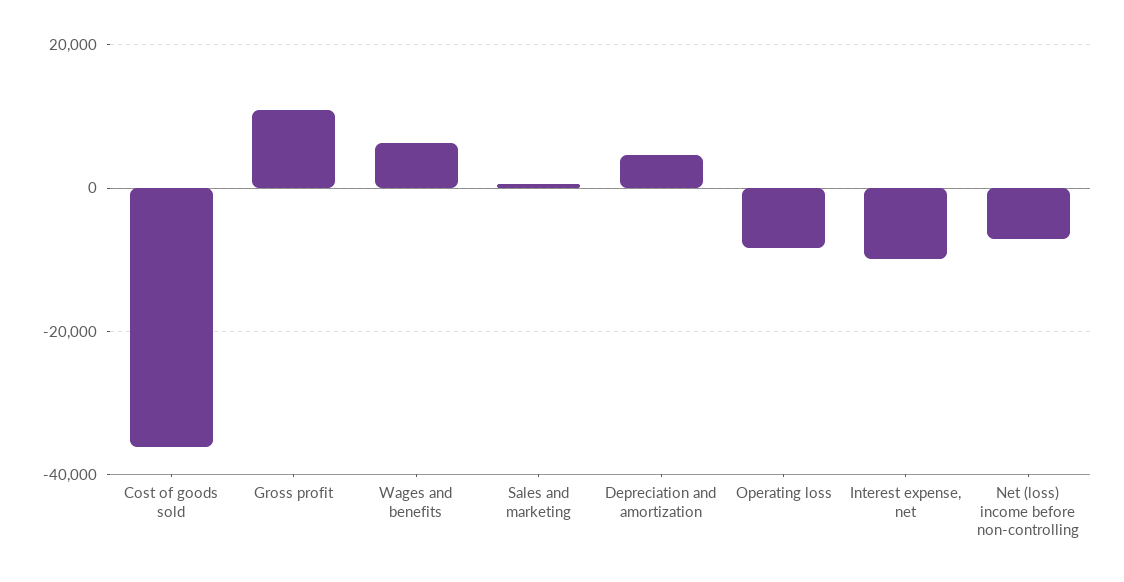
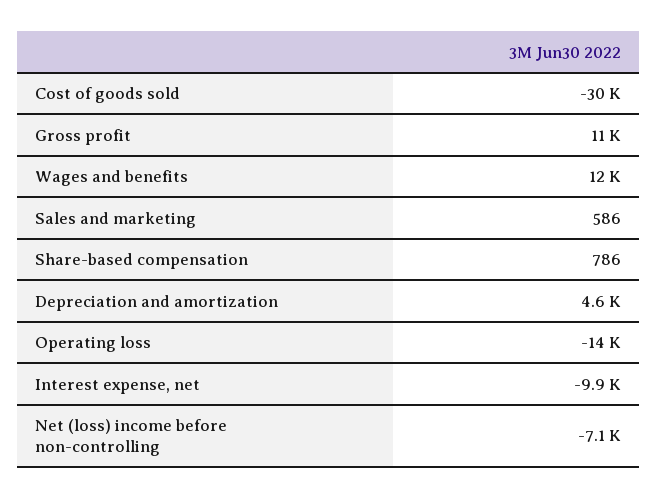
  {
-   "Cost of goods sold": -36000,
+   "Cost of goods sold": -30000,
    "Gross profit": 11000,
-   "Wages and benefits": 6000,
+   "Wages and benefits": 12000,
    "Sales and marketing": 586,
    "Depreciation and amortization": 4600,
-   "Operating loss": -8000,
+   "Operating loss": -14000,
    "Interest expense, net": -9900,
-   "Net (loss) income before non-controlling": -7100
+   "Net (loss) income before non-controlling": -7100,
+   "Share-based compensation": 786
  }

